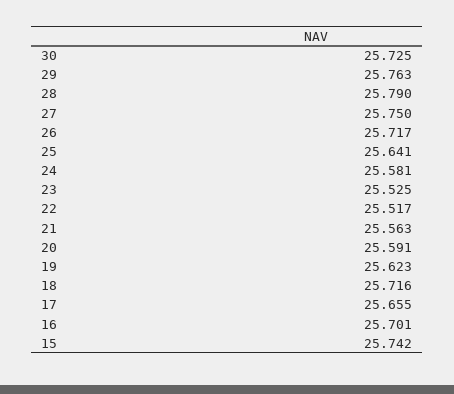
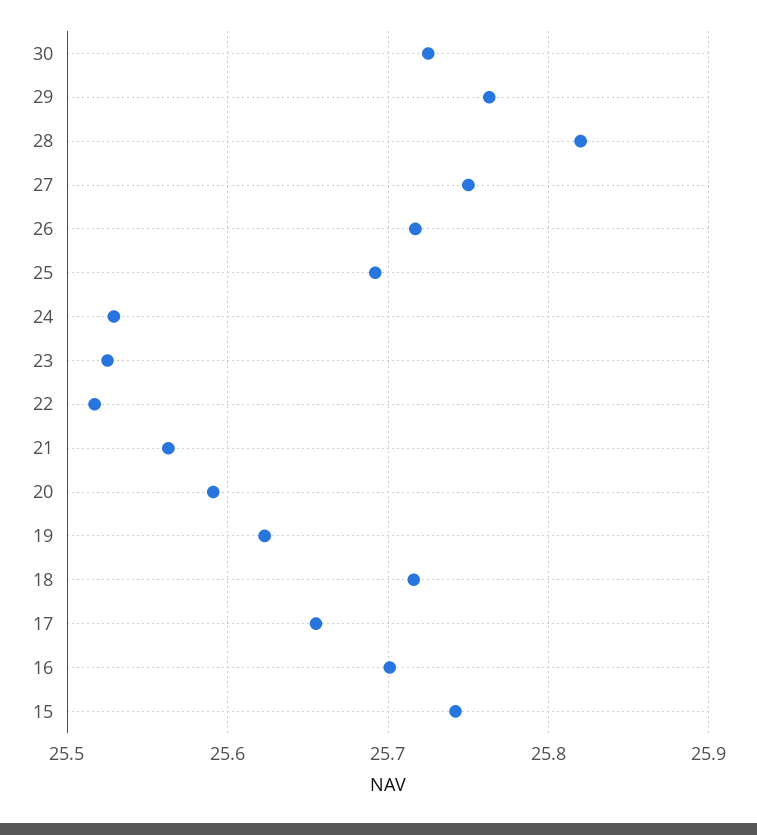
  {
    "30": 25.725,
    "29": 25.763,
-   "28": 25.79,
+   "28": 25.82,
    "27": 25.75,
    "26": 25.717,
-   "25": 25.641,
+   "25": 25.69,
-   "24": 25.581,
+   "24": 25.53,
    "23": 25.525,
    "22": 25.517,
    "21": 25.563,
    "20": 25.591,
    "19": 25.623,
    "18": 25.716,
    "17": 25.655,
    "16": 25.701,
    "15": 25.742
  }

